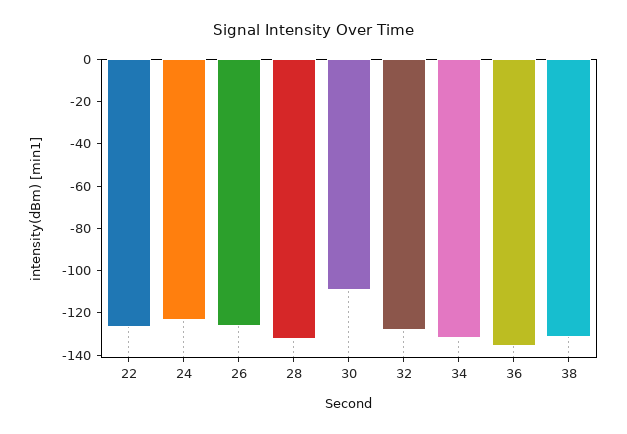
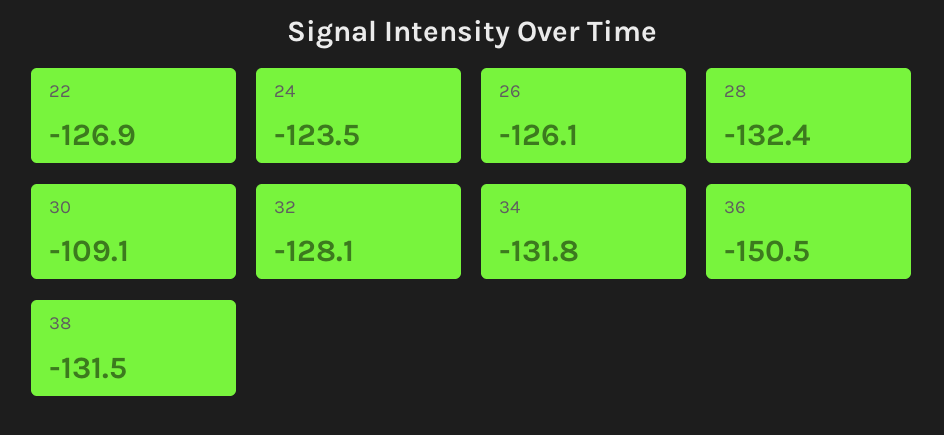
  {
    "22": -126.9,
    "24": -123.5,
    "26": -126.1,
    "28": -132.4,
    "30": -109.1,
    "32": -128.1,
    "34": -131.8,
-   "36": -135,
+   "36": -150.5,
    "38": -131.5
  }

